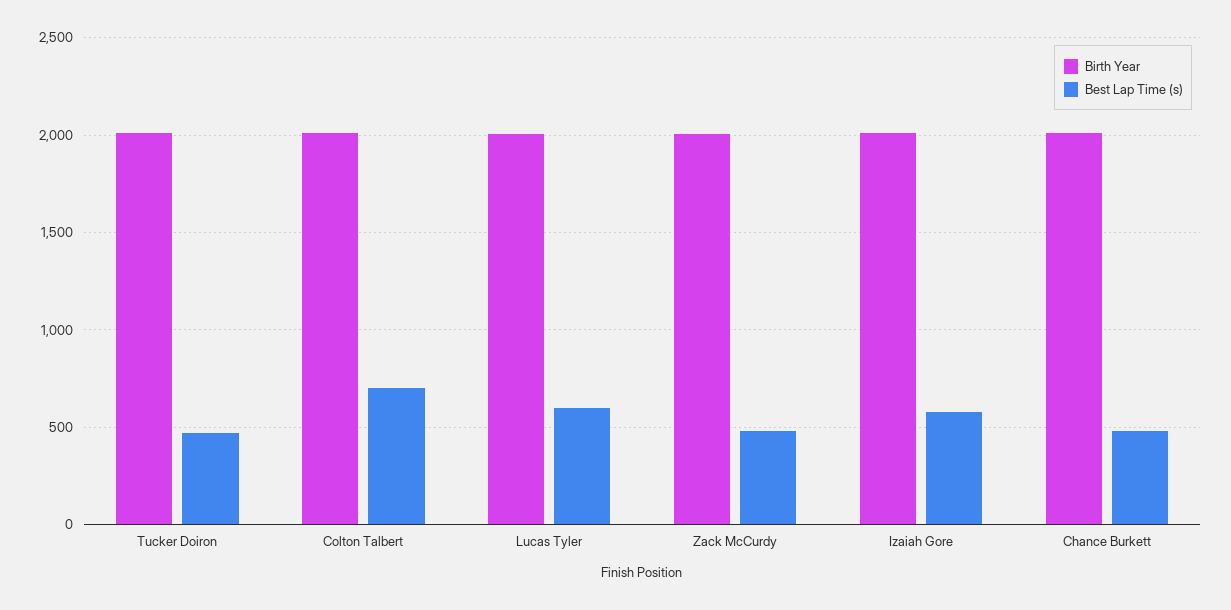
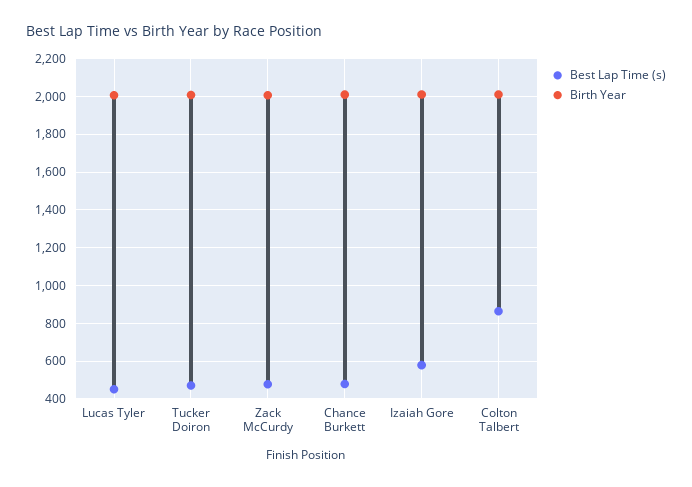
  {
    "Birth Year": {
      "Tucker Doiron": 2000,
      "Colton Talbert": 2000,
      "Lucas Tyler": 2000,
      "Zack McCurdy": 2000,
      "Izaiah Gore": 2000,
      "Chance Burkett": 2000
    },
    "Best Lap Time (s)": {
      "Tucker Doiron": 450,
-     "Colton Talbert": 700,
+     "Colton Talbert": 850,
-     "Lucas Tyler": 600,
+     "Lucas Tyler": 450,
      "Zack McCurdy": 500,
      "Izaiah Gore": 600,
      "Chance Burkett": 500
    }
  }

